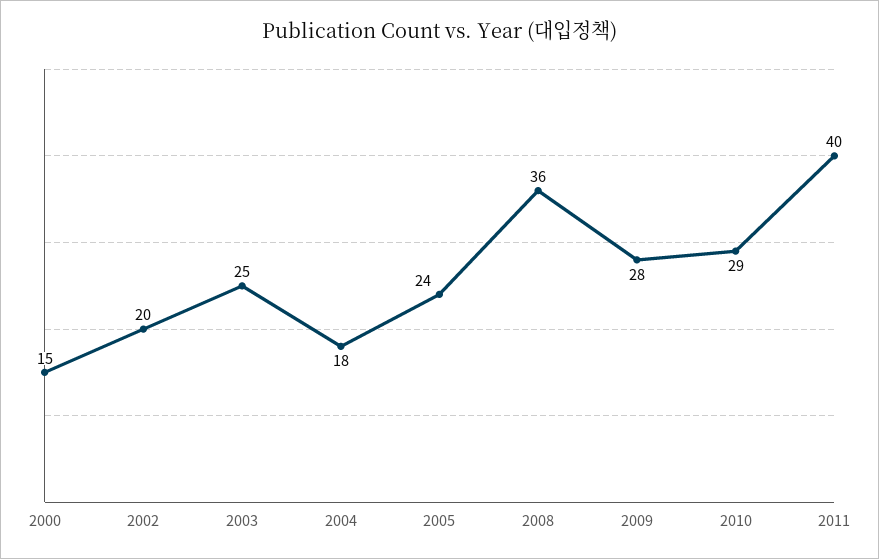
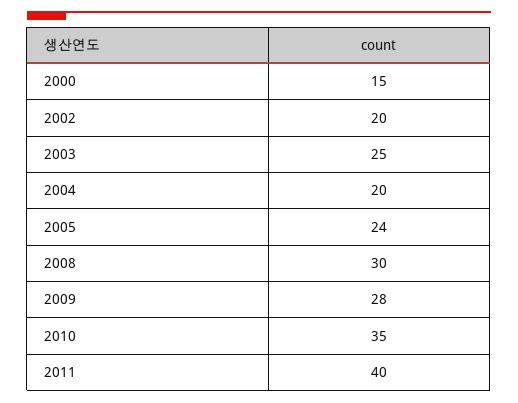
  {
    "2000": 15,
    "2002": 20,
    "2003": 25,
-   "2004": 18,
+   "2004": 20,
    "2005": 24,
-   "2008": 36,
+   "2008": 30,
    "2009": 28,
-   "2010": 29,
+   "2010": 35,
    "2011": 40
  }

